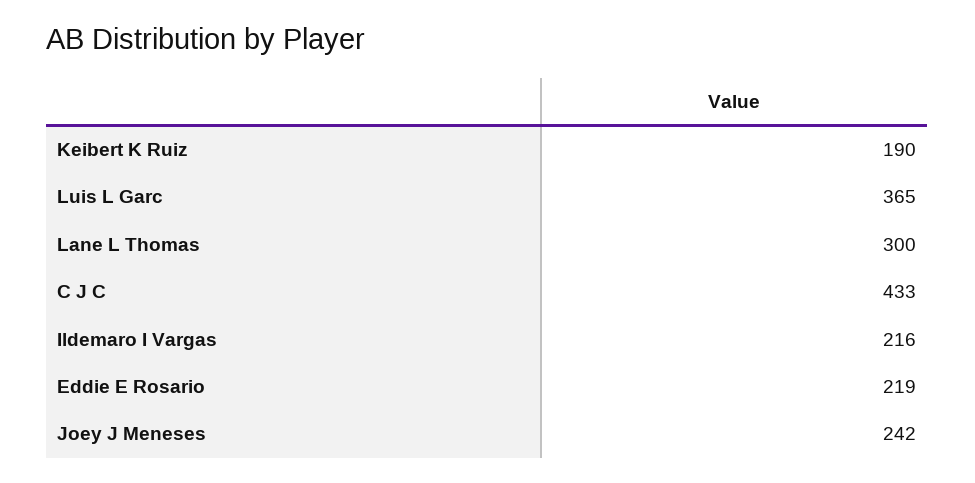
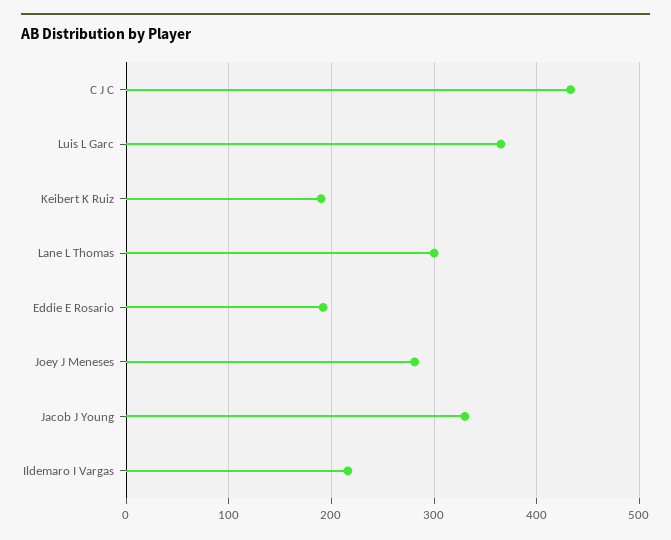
  {
    "Keibert K Ruiz": 190,
    "Luis L Garc": 365,
    "Lane L Thomas": 300,
    "C J C": 433,
    "Ildemaro I Vargas": 216,
-   "Eddie E Rosario": 219,
+   "Eddie E Rosario": 190,
-   "Joey J Meneses": 242
+   "Joey J Meneses": 280,
+   "Jacob J Young": 330
  }

